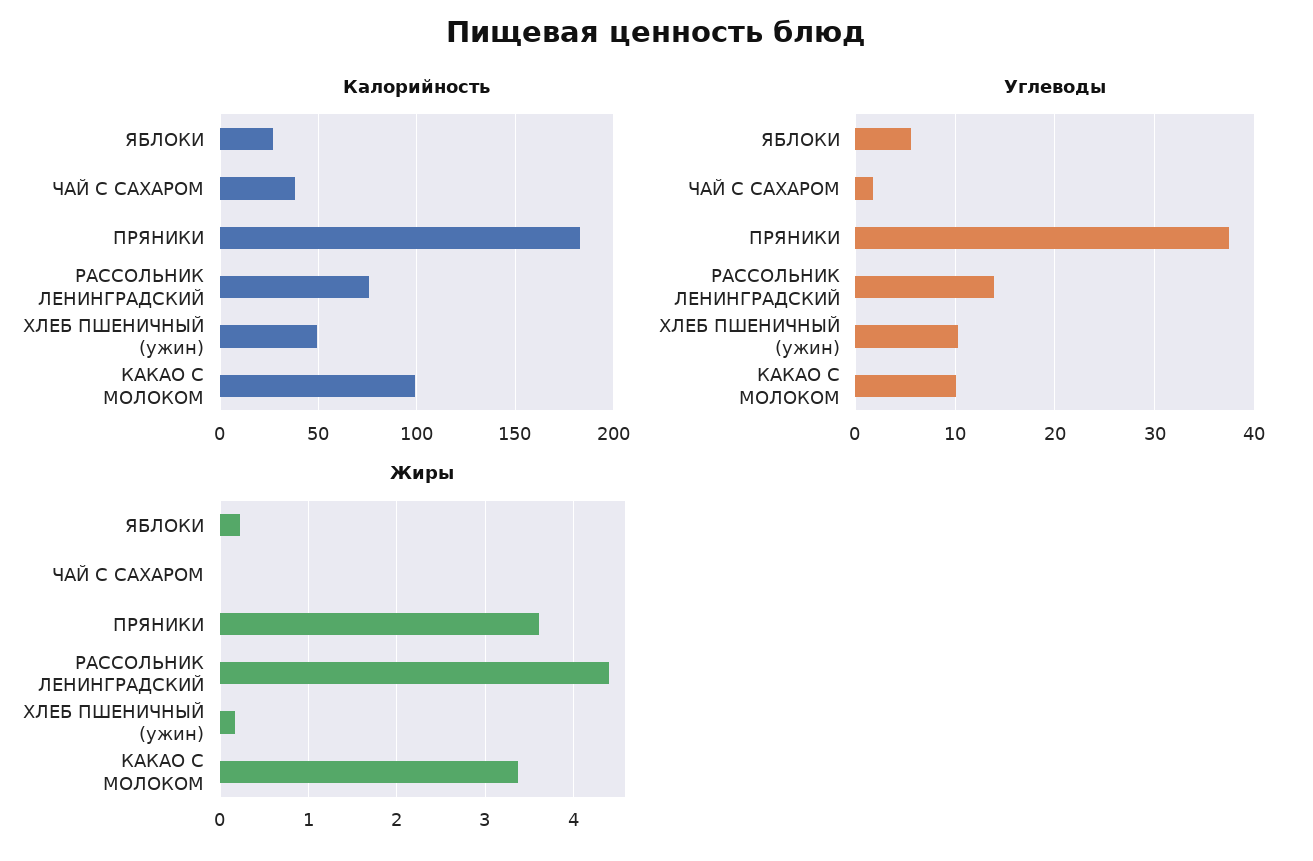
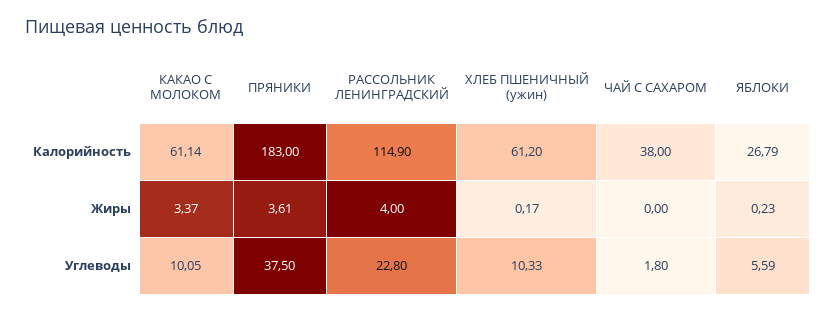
  {
    "Калорийность": {
      "ЯБЛОКИ": 26.79,
      "ЧАЙ С САХАРОМ": 38,
      "ПРЯНИКИ": 183,
-     "РАССОЛЬНИК ЛЕНИНГРАДСКИЙ": 75,
+     "РАССОЛЬНИК ЛЕНИНГРАДСКИЙ": 114.9,
-     "ХЛЕБ ПШЕНИЧНЫЙ (ужин)": 50,
+     "ХЛЕБ ПШЕНИЧНЫЙ (ужин)": 61.2,
-     "КАКАО С МОЛОКОМ": 100
+     "КАКАО С МОЛОКОМ": 61.14
    },
    "Углеводы": {
      "ЯБЛОКИ": 5.59,
      "ЧАЙ С САХАРОМ": 1.8,
      "ПРЯНИКИ": 37.5,
-     "РАССОЛЬНИК ЛЕНИНГРАДСКИЙ": 14,
+     "РАССОЛЬНИК ЛЕНИНГРАДСКИЙ": 22.8,
      "ХЛЕБ ПШЕНИЧНЫЙ (ужин)": 10.33,
      "КАКАО С МОЛОКОМ": 10.05
    },
    "Жиры": {
      "ЯБЛОКИ": 0.23,
      "ЧАЙ С САХАРОМ": 0,
      "ПРЯНИКИ": 3.61,
-     "РАССОЛЬНИК ЛЕНИНГРАДСКИЙ": 4.4,
+     "РАССОЛЬНИК ЛЕНИНГРАДСКИЙ": 4,
      "ХЛЕБ ПШЕНИЧНЫЙ (ужин)": 0.17,
      "КАКАО С МОЛОКОМ": 3.37
    }
  }

